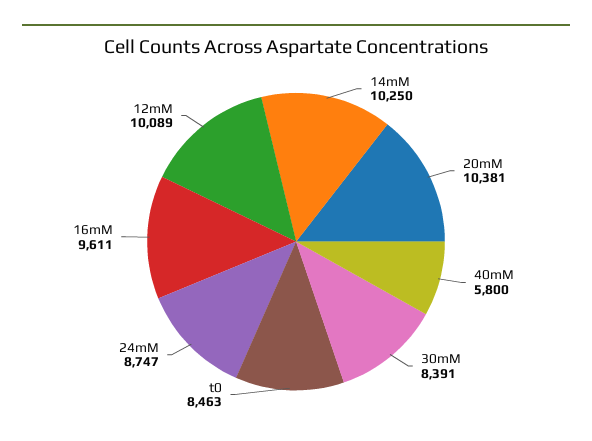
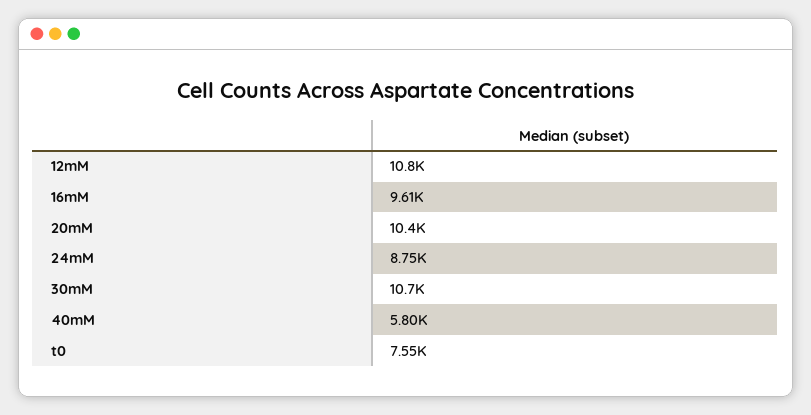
  {
-   "14mM": 10250,
    "20mM": 10381,
    "40mM": 5800,
-   "30mM": 8391,
+   "30mM": 10700,
-   "t0": 8463,
+   "t0": 7550,
    "24mM": 8747,
    "16mM": 9611,
-   "12mM": 10089
+   "12mM": 10800
  }

